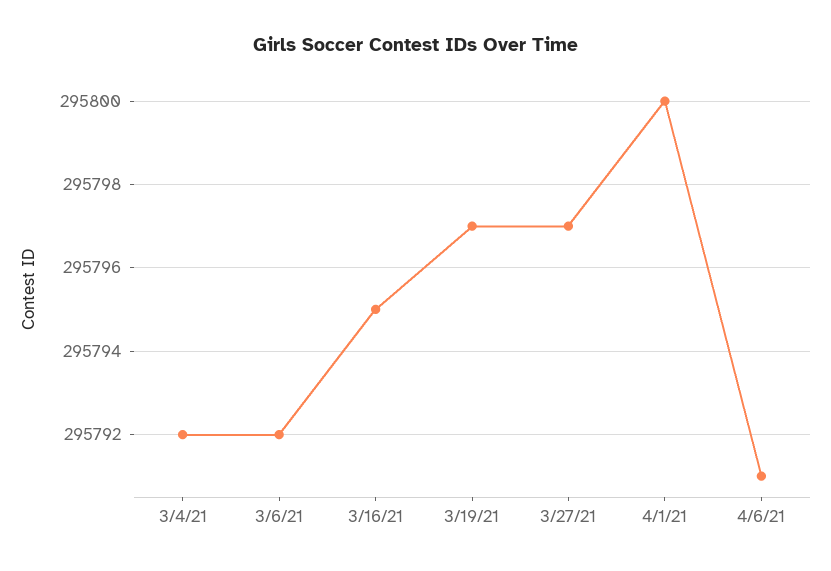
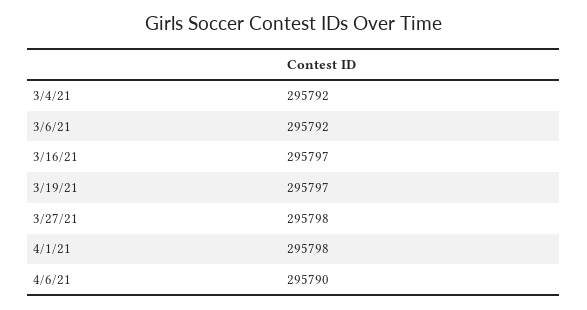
  {
    "3/4/21": 295792,
    "3/6/21": 295792,
-   "3/16/21": 295795,
+   "3/16/21": 295797,
    "3/19/21": 295797,
-   "3/27/21": 295797,
+   "3/27/21": 295798,
-   "4/1/21": 295800,
+   "4/1/21": 295798,
-   "4/6/21": 295791
+   "4/6/21": 295790
  }

